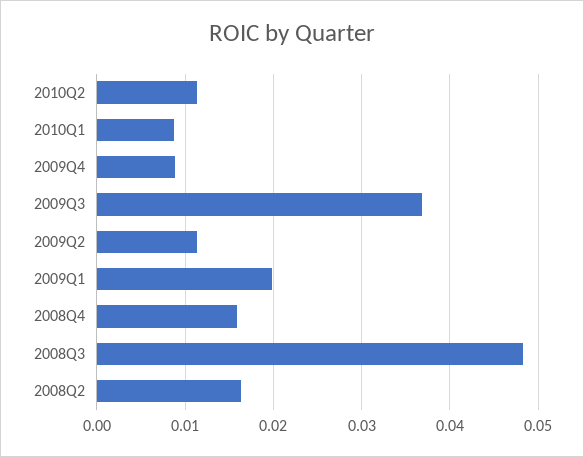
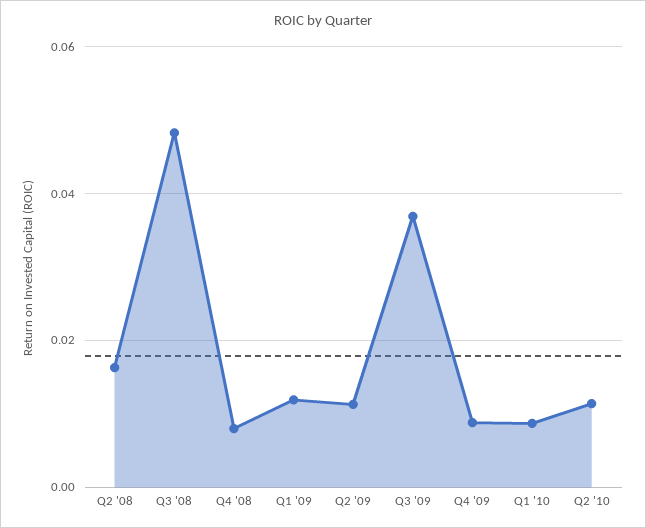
  {
    "2010Q2": 0.011,
    "2010Q1": 0.009,
    "2009Q4": 0.009,
    "2009Q3": 0.037,
    "2009Q2": 0.011,
-   "2009Q1": 0.02,
+   "2009Q1": 0.012,
-   "2008Q4": 0.016,
+   "2008Q4": 0.008,
    "2008Q3": 0.048,
    "2008Q2": 0.016
  }

